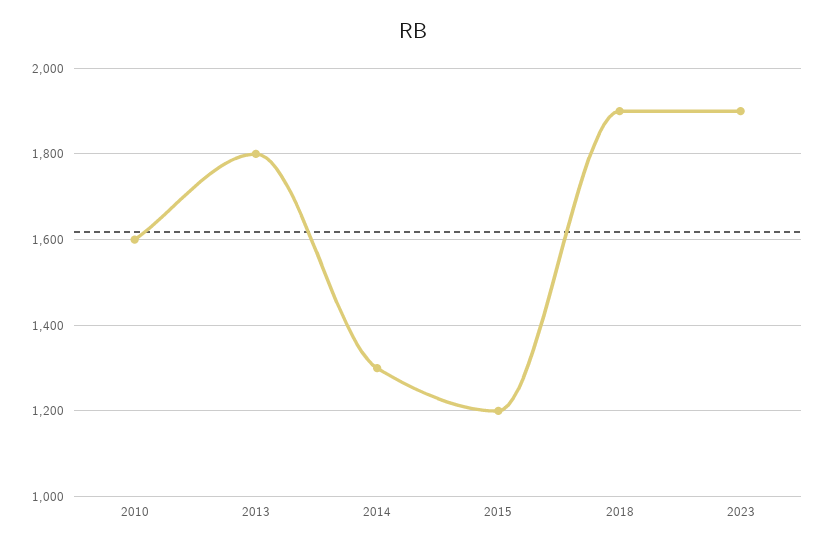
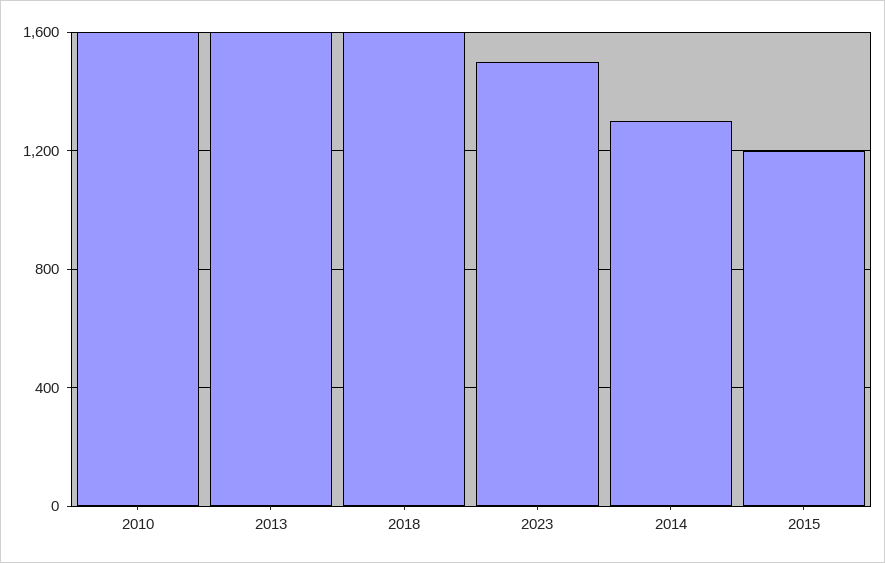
  {
    "2010": 1600,
-   "2013": 1800,
+   "2013": 1600,
    "2014": 1300,
    "2015": 1200,
-   "2018": 1900,
+   "2018": 1600,
-   "2023": 1900
+   "2023": 1500
  }

